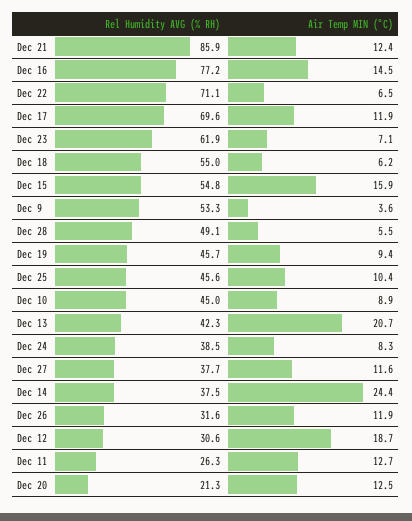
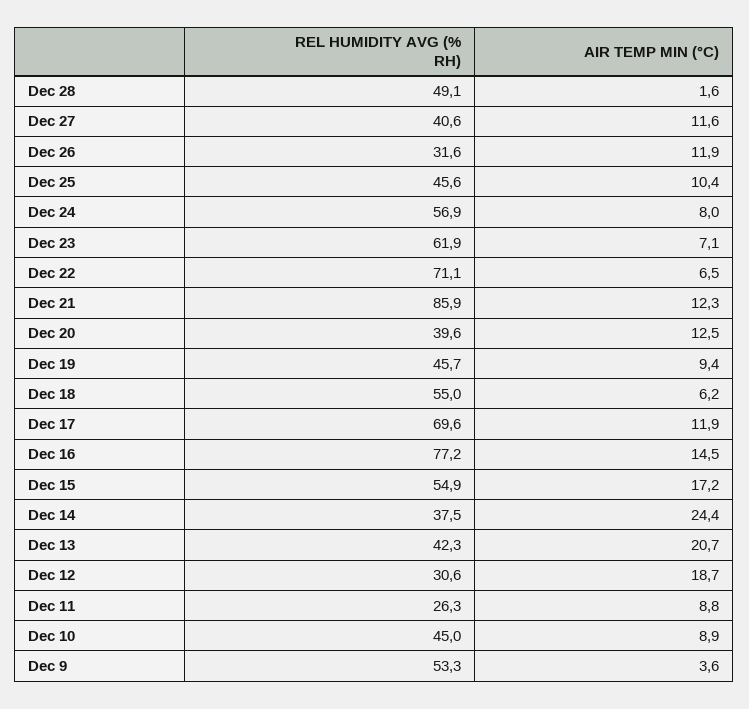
  {
    "Rel Humidity AVG (% RH)": {
      "Dec 21": 85.9,
      "Dec 16": 77.2,
      "Dec 22": 71.1,
      "Dec 17": 69.6,
      "Dec 23": 61.9,
      "Dec 18": 55,
-     "Dec 15": 54.8,
+     "Dec 15": 54.9,
      "Dec 9": 53.3,
      "Dec 28": 49.1,
      "Dec 19": 45.7,
      "Dec 25": 45.6,
      "Dec 10": 45,
      "Dec 13": 42.3,
-     "Dec 24": 38.5,
+     "Dec 24": 56.9,
-     "Dec 27": 37.7,
+     "Dec 27": 40.6,
      "Dec 14": 37.5,
      "Dec 26": 31.6,
      "Dec 12": 30.6,
      "Dec 11": 26.3,
-     "Dec 20": 21.3
+     "Dec 20": 39.6
    },
    "Air Temp MIN (°C)": {
-     "Dec 21": 12.4,
+     "Dec 21": 12.3,
      "Dec 16": 14.5,
      "Dec 22": 6.5,
      "Dec 17": 11.9,
      "Dec 23": 7.1,
      "Dec 18": 6.2,
-     "Dec 15": 15.9,
+     "Dec 15": 17.2,
      "Dec 9": 3.6,
-     "Dec 28": 5.5,
+     "Dec 28": 1.6,
      "Dec 19": 9.4,
      "Dec 25": 10.4,
      "Dec 10": 8.9,
      "Dec 13": 20.7,
-     "Dec 24": 8.3,
+     "Dec 24": 8,
      "Dec 27": 11.6,
      "Dec 14": 24.4,
      "Dec 26": 11.9,
      "Dec 12": 18.7,
-     "Dec 11": 12.7,
+     "Dec 11": 8.8,
      "Dec 20": 12.5
    }
  }

